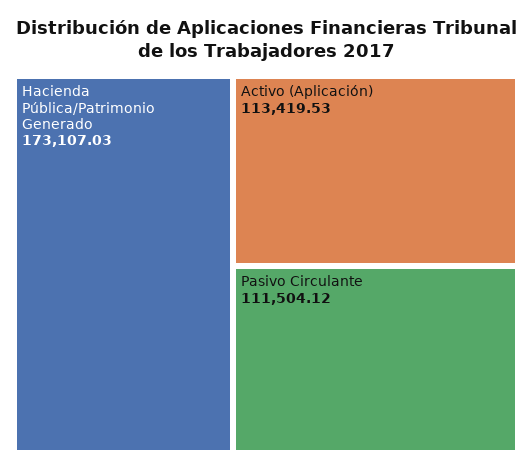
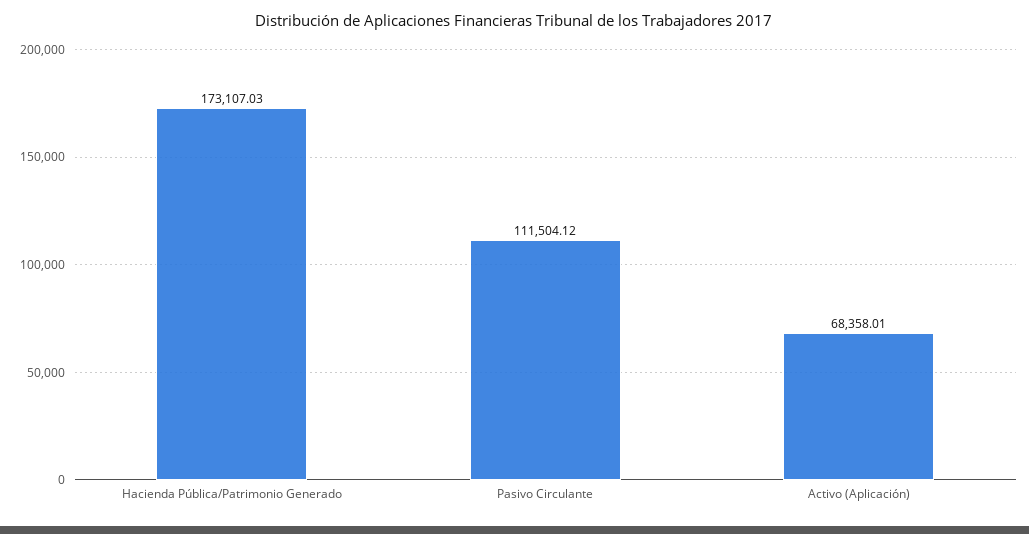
  {
    "Hacienda Pública/Patrimonio Generado": 173107.03,
-   "Activo (Aplicación)": 113419.53,
+   "Activo (Aplicación)": 68358.01,
    "Pasivo Circulante": 111504.12
  }

